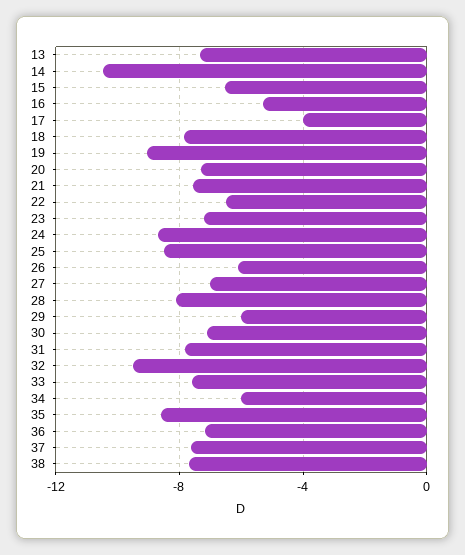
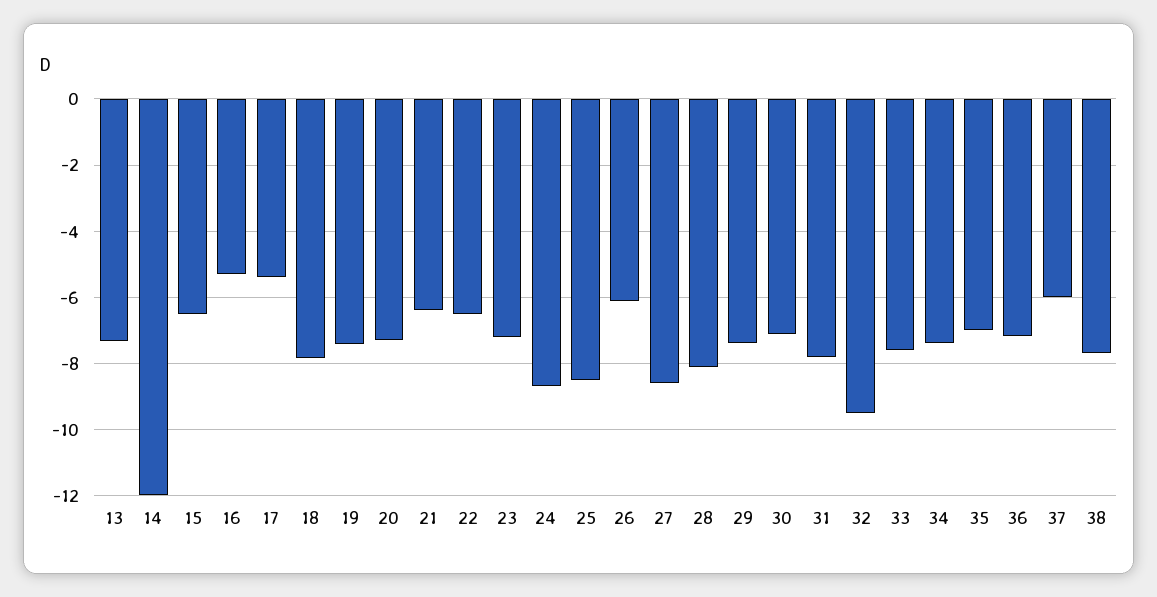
  {
    "13": -7.4,
-   "14": -10.5,
+   "14": -12,
    "15": -6.6,
    "16": -5.4,
-   "17": -4,
+   "17": -5.4,
    "18": -7.8,
-   "19": -9,
+   "19": -7.4,
    "20": -7.4,
-   "21": -7.5,
+   "21": -6.4,
    "22": -6.6,
    "23": -7.2,
    "24": -8.8,
    "25": -8.6,
    "26": -6.2,
-   "27": -7,
+   "27": -8.6,
    "28": -8.2,
-   "29": -6,
+   "29": -7.4,
    "30": -7.2,
    "31": -7.8,
    "32": -9.6,
    "33": -7.6,
-   "34": -6,
+   "34": -7.4,
-   "35": -8.5,
+   "35": -7,
    "36": -7.2,
-   "37": -7.5,
+   "37": -6,
    "38": -7.8
  }

